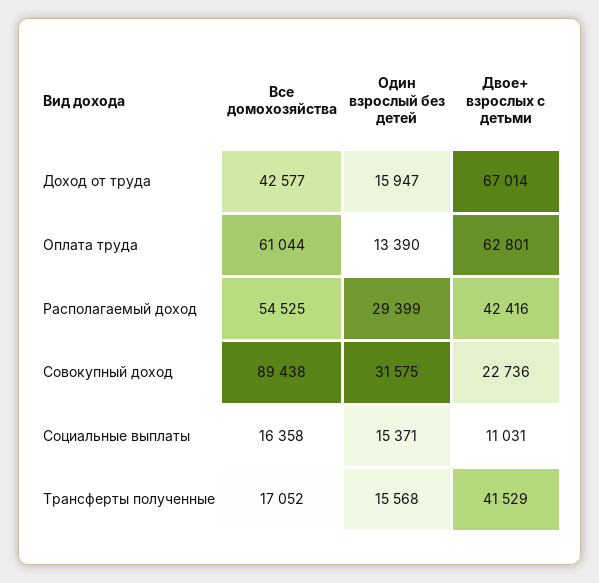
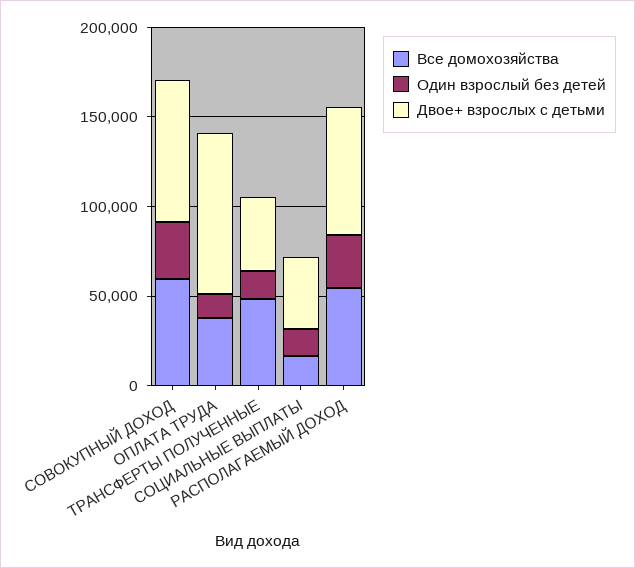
  {
    "Все домохозяйства": {
-     "Доход от труда": 42577,
-     "Оплата труда": 61044,
+     "Оплата труда": 40000,
      "Располагаемый доход": 54525,
-     "Совокупный доход": 89438,
+     "Совокупный доход": 60000,
      "Социальные выплаты": 16358,
-     "Трансферты полученные": 17052
+     "Трансферты полученные": 50000
    },
    "Один взрослый без детей": {
-     "Доход от труда": 15947,
      "Оплата труда": 13390,
      "Располагаемый доход": 29399,
      "Совокупный доход": 31575,
      "Социальные выплаты": 15371,
      "Трансферты полученные": 15568
    },
    "Двое+ взрослых с детьми": {
-     "Доход от труда": 67014,
-     "Оплата труда": 62801,
+     "Оплата труда": 90000,
-     "Располагаемый доход": 42416,
+     "Располагаемый доход": 70000,
-     "Совокупный доход": 22736,
+     "Совокупный доход": 80000,
-     "Социальные выплаты": 11031,
+     "Социальные выплаты": 40000,
      "Трансферты полученные": 41529
    }
  }

